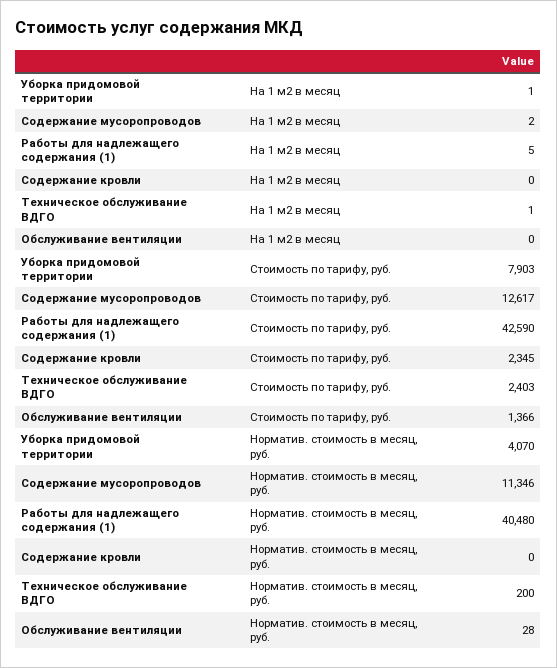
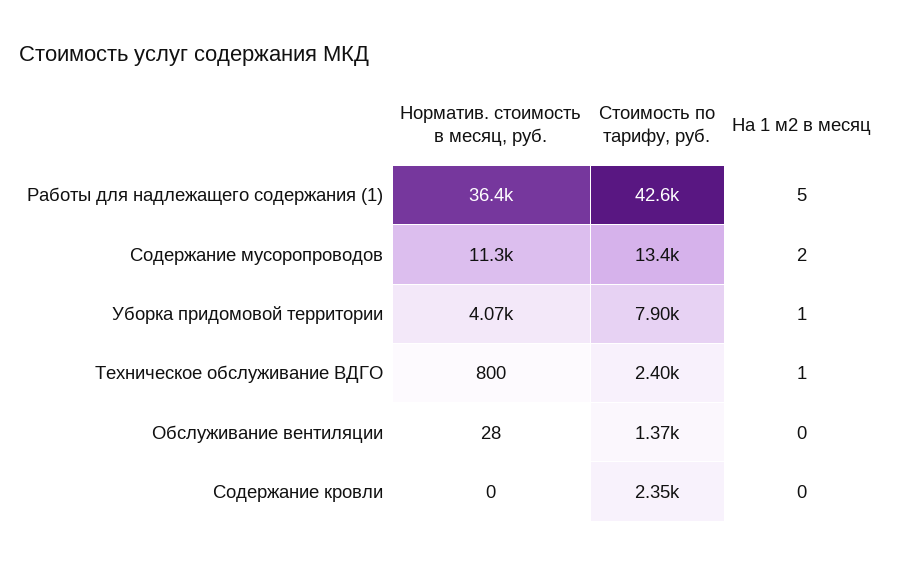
  {
    "Уборка придомовой территории": {
      "На 1 м2 в месяц": 1,
      "Стоимость по тарифу, руб.": 7903,
      "Норматив. стоимость в месяц, руб.": 4070
    },
    "Содержание мусоропроводов": {
      "На 1 м2 в месяц": 2,
-     "Стоимость по тарифу, руб.": 12617,
+     "Стоимость по тарифу, руб.": 13400,
      "Норматив. стоимость в месяц, руб.": 11346
    },
    "Работы для надлежащего содержания (1)": {
      "На 1 м2 в месяц": 5,
      "Стоимость по тарифу, руб.": 42590,
-     "Норматив. стоимость в месяц, руб.": 40480
+     "Норматив. стоимость в месяц, руб.": 36400
    },
    "Содержание кровли": {
      "На 1 м2 в месяц": 0,
      "Стоимость по тарифу, руб.": 2345,
      "Норматив. стоимость в месяц, руб.": 0
    },
    "Техническое обслуживание ВДГО": {
      "На 1 м2 в месяц": 1,
      "Стоимость по тарифу, руб.": 2403,
-     "Норматив. стоимость в месяц, руб.": 200
+     "Норматив. стоимость в месяц, руб.": 800
    },
    "Обслуживание вентиляции": {
      "На 1 м2 в месяц": 0,
      "Стоимость по тарифу, руб.": 1366,
      "Норматив. стоимость в месяц, руб.": 28
    }
  }

